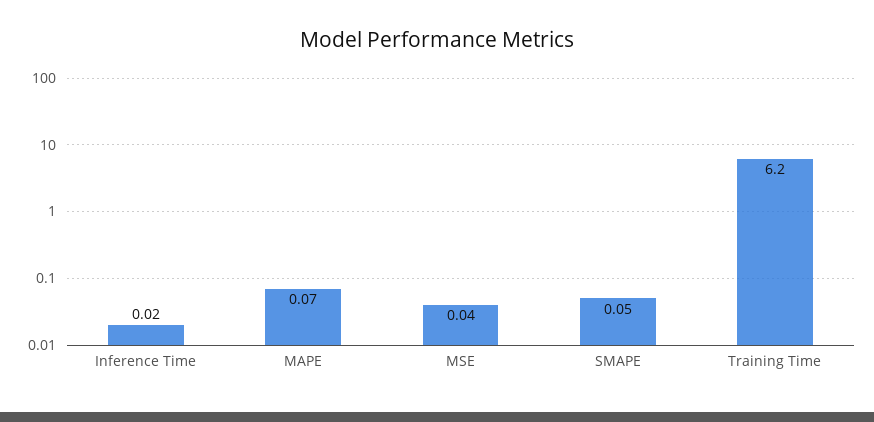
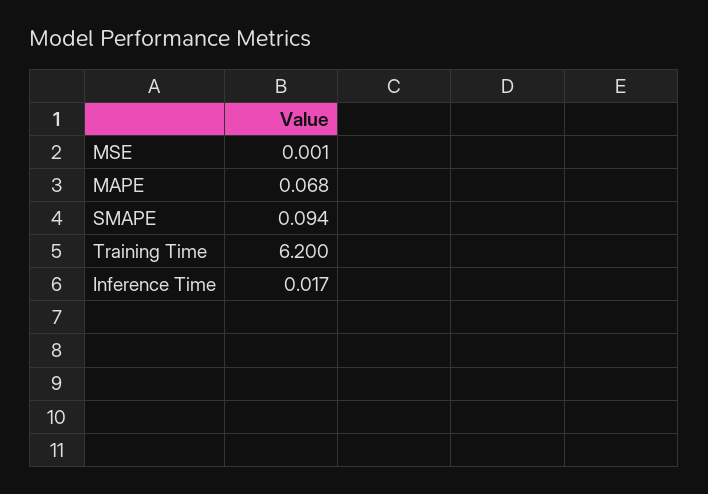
  {
    "Inference Time": 0.017,
    "MAPE": 0.068,
-   "MSE": 0.04,
+   "MSE": 0.001,
-   "SMAPE": 0.05,
+   "SMAPE": 0.094,
    "Training Time": 6.2
  }

